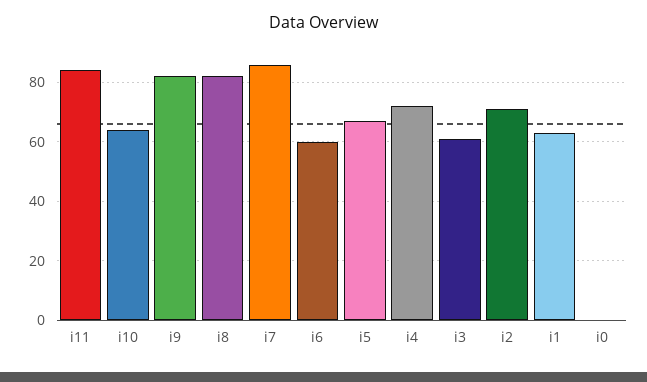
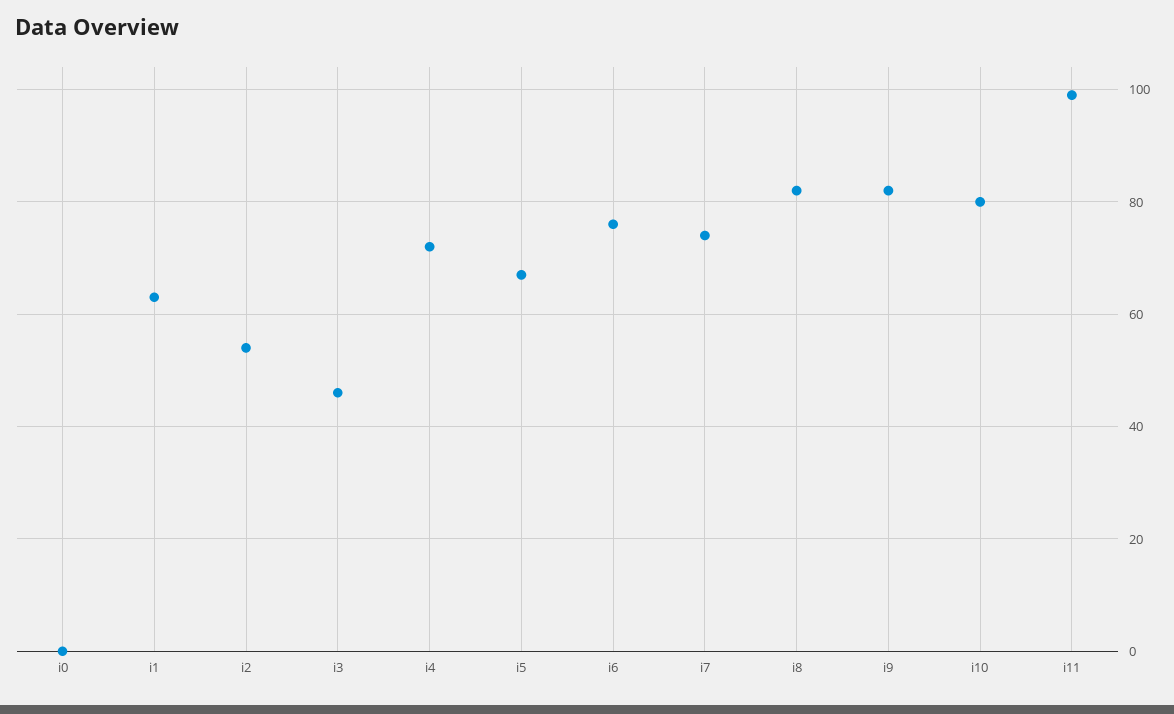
  {
-   "i11": 85,
+   "i11": 100,
-   "i10": 65,
+   "i10": 80,
    "i9": 80,
    "i8": 80,
-   "i7": 85,
+   "i7": 75,
-   "i6": 60,
+   "i6": 75,
    "i5": 65,
    "i4": 70,
-   "i3": 60,
+   "i3": 45,
-   "i2": 70,
+   "i2": 55,
    "i1": 65,
    "i0": 0
  }

